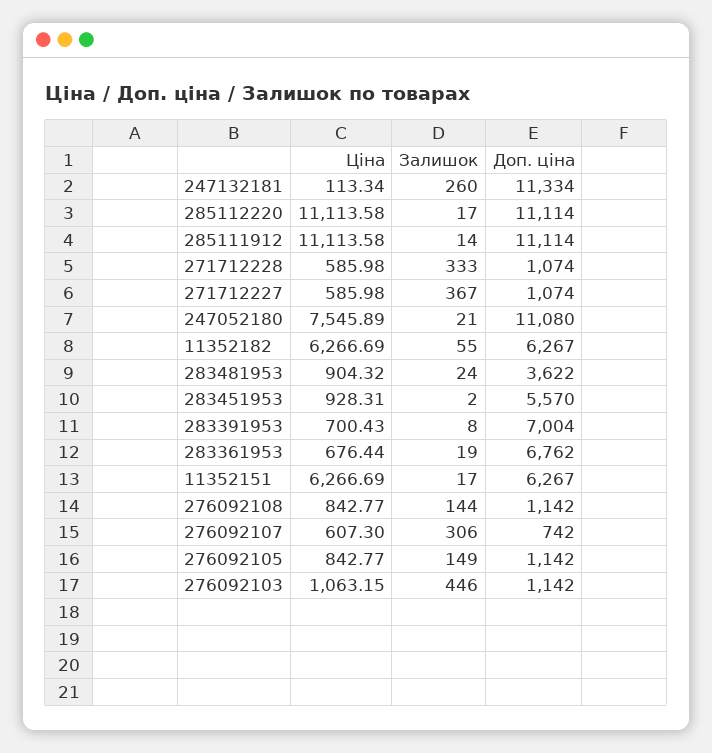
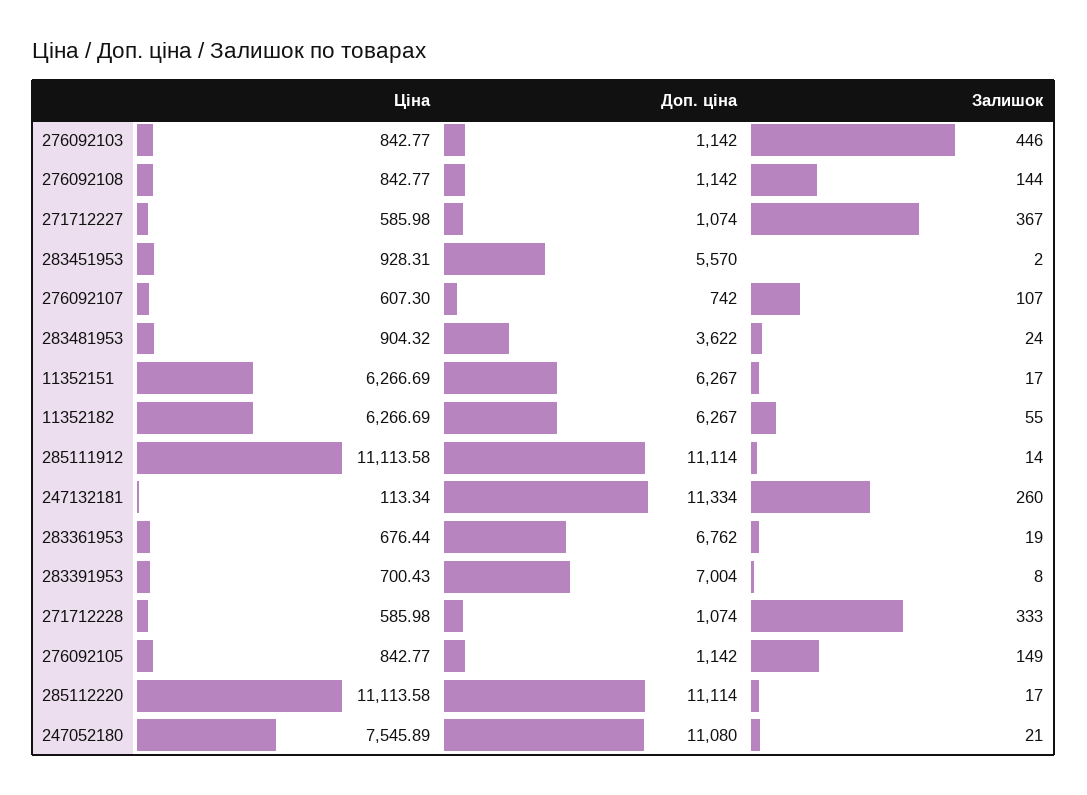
  {
    "Ціна": {
      "247132181": 113.34,
      "285112220": 11113.58,
      "285111912": 11113.58,
      "271712228": 585.98,
      "271712227": 585.98,
      "247052180": 7545.89,
      "11352182": 6266.69,
      "283481953": 904.32,
      "283451953": 928.31,
      "283391953": 700.43,
      "283361953": 676.44,
      "11352151": 6266.69,
      "276092108": 842.77,
      "276092107": 607.3,
      "276092105": 842.77,
-     "276092103": 1063.15
+     "276092103": 842.77
    },
    "Залишок": {
      "247132181": 260,
      "285112220": 17,
      "285111912": 14,
      "271712228": 333,
      "271712227": 367,
      "247052180": 21,
      "11352182": 55,
      "283481953": 24,
      "283451953": 2,
      "283391953": 8,
      "283361953": 19,
      "11352151": 17,
      "276092108": 144,
-     "276092107": 306,
+     "276092107": 107,
      "276092105": 149,
      "276092103": 446
    },
    "Доп. ціна": {
      "247132181": 11334,
      "285112220": 11114,
      "285111912": 11114,
      "271712228": 1074,
      "271712227": 1074,
      "247052180": 11080,
      "11352182": 6267,
      "283481953": 3622,
      "283451953": 5570,
      "283391953": 7004,
      "283361953": 6762,
      "11352151": 6267,
      "276092108": 1142,
      "276092107": 742,
      "276092105": 1142,
      "276092103": 1142
    }
  }

